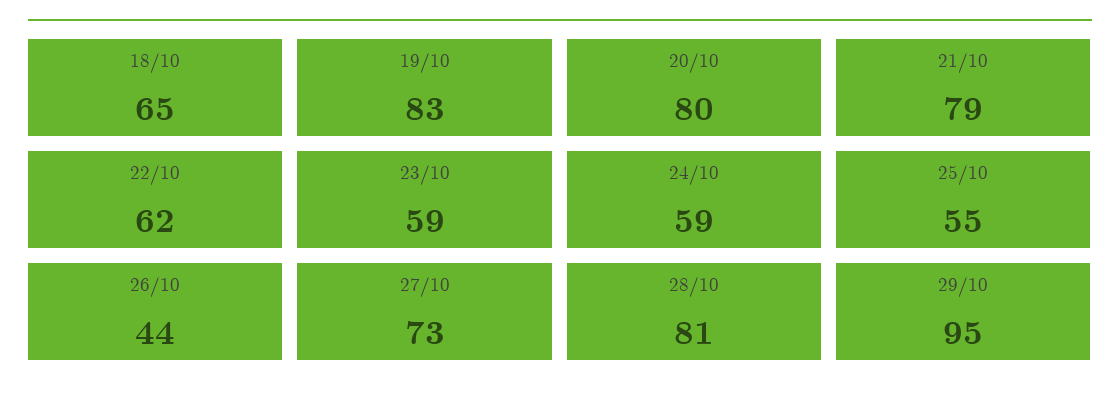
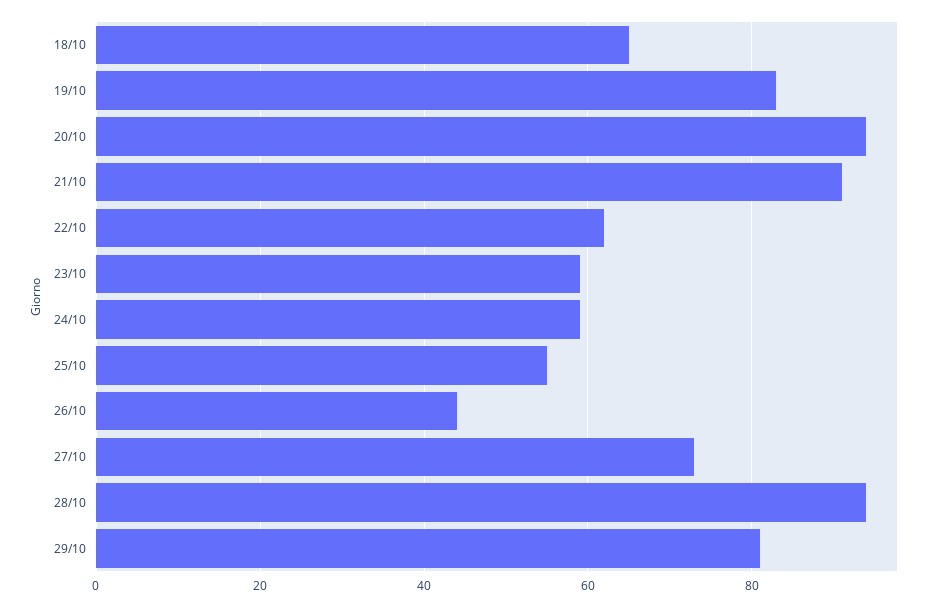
  {
    "18/10": 65,
    "19/10": 83,
-   "20/10": 80,
+   "20/10": 95,
-   "21/10": 79,
+   "21/10": 90,
    "22/10": 62,
    "23/10": 59,
    "24/10": 59,
    "25/10": 55,
    "26/10": 44,
    "27/10": 73,
-   "28/10": 81,
+   "28/10": 95,
-   "29/10": 95
+   "29/10": 80
  }

